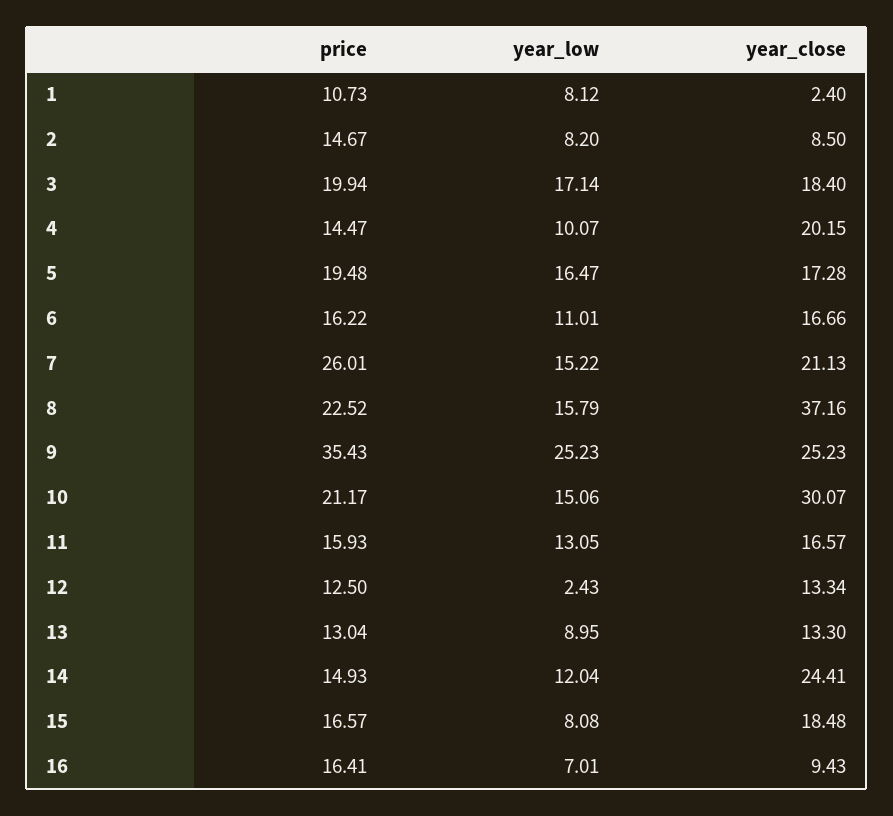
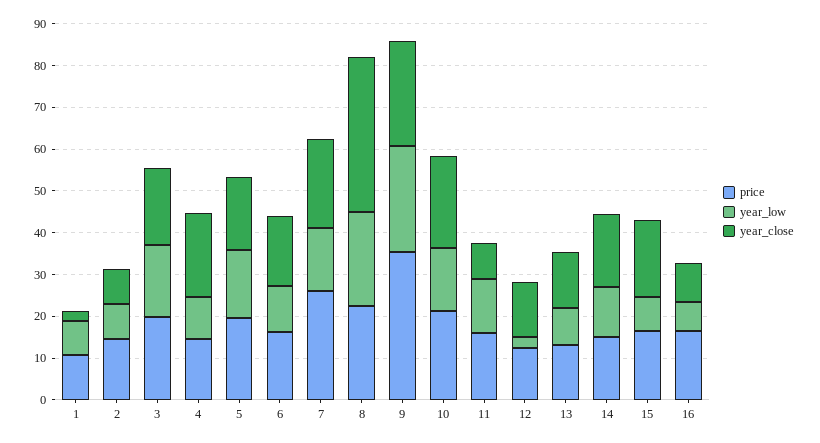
  {
    "price": {
      "1": 10.73,
      "2": 14.67,
      "3": 19.94,
      "4": 14.47,
      "5": 19.48,
      "6": 16.22,
      "7": 26.01,
      "8": 22.52,
      "9": 35.43,
      "10": 21.17,
      "11": 15.93,
      "12": 12.5,
      "13": 13.04,
      "14": 14.93,
      "15": 16.57,
      "16": 16.41
    },
    "year_low": {
      "1": 8.12,
      "2": 8.2,
      "3": 17.14,
      "4": 10.07,
      "5": 16.47,
      "6": 11.01,
      "7": 15.22,
-     "8": 15.79,
+     "8": 22,
      "9": 25.23,
      "10": 15.06,
      "11": 13.05,
      "12": 2.43,
      "13": 8.95,
      "14": 12.04,
      "15": 8.08,
      "16": 7.01
    },
    "year_close": {
      "1": 2.4,
      "2": 8.5,
      "3": 18.4,
      "4": 20.15,
      "5": 17.28,
      "6": 16.66,
      "7": 21.13,
      "8": 37.16,
      "9": 25.23,
-     "10": 30.07,
+     "10": 22,
-     "11": 16.57,
+     "11": 8,
      "12": 13.34,
      "13": 13.3,
-     "14": 24.41,
+     "14": 18,
      "15": 18.48,
      "16": 9.43
    }
  }

